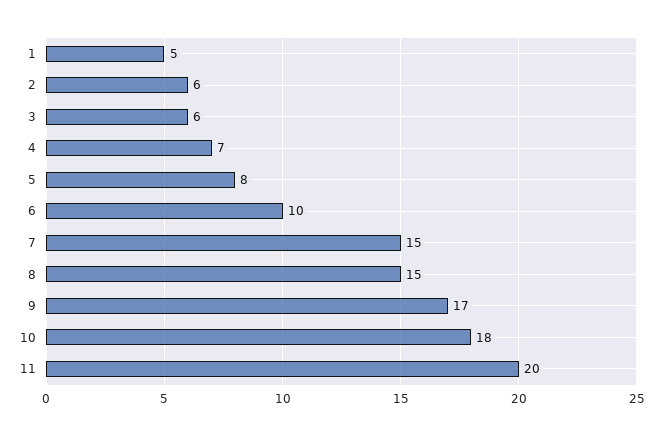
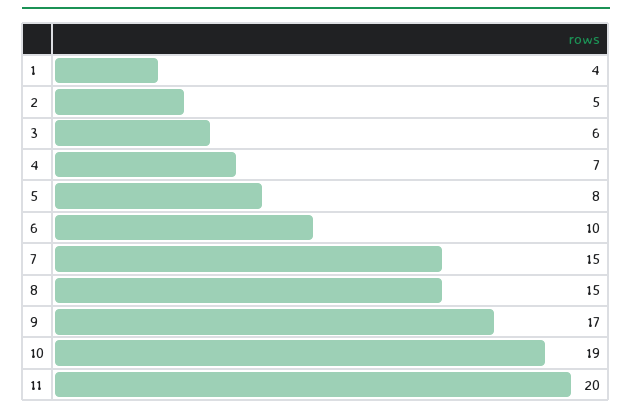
  {
-   "1": 5,
+   "1": 4,
-   "2": 6,
+   "2": 5,
    "3": 6,
    "4": 7,
    "5": 8,
    "6": 10,
    "7": 15,
    "8": 15,
    "9": 17,
-   "10": 18,
+   "10": 19,
    "11": 20
  }

